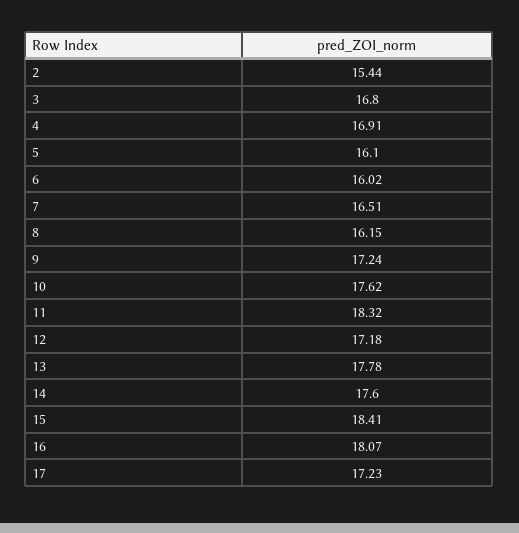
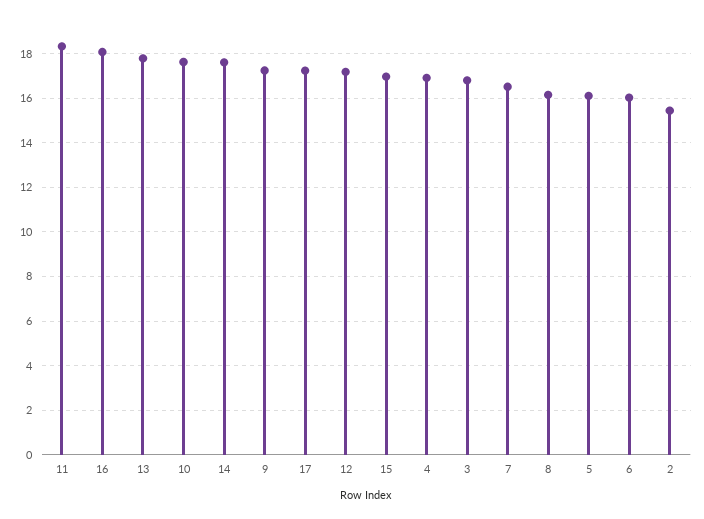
  {
    "2": 15.44,
    "3": 16.8,
    "4": 16.91,
    "5": 16.1,
    "6": 16.02,
    "7": 16.51,
    "8": 16.15,
    "9": 17.24,
    "10": 17.62,
    "11": 18.32,
    "12": 17.18,
    "13": 17.78,
    "14": 17.6,
-   "15": 18.41,
+   "15": 17,
    "16": 18.07,
    "17": 17.23
  }

